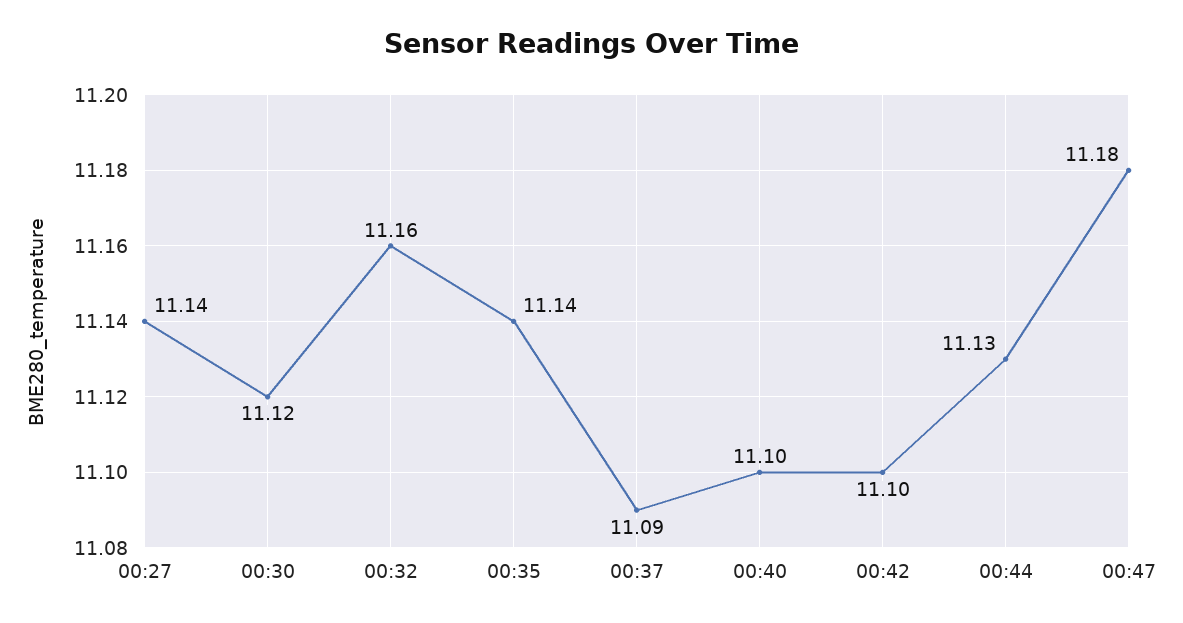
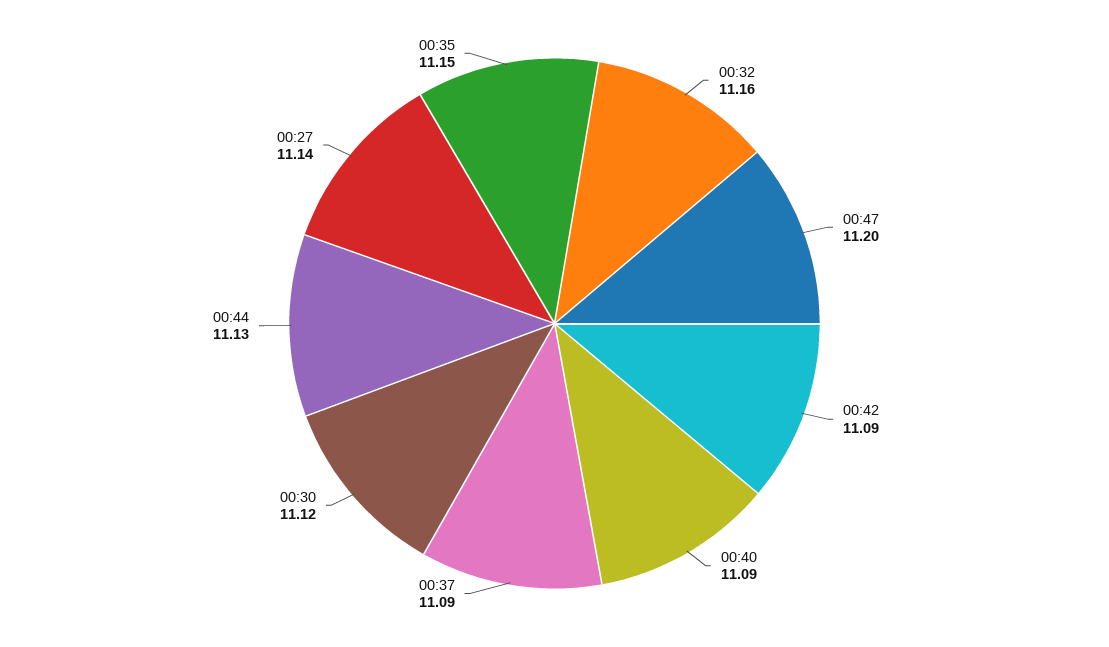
  {
    "00:27": 11.14,
    "00:30": 11.12,
    "00:32": 11.16,
-   "00:35": 11.14,
+   "00:35": 11.15,
    "00:37": 11.09,
-   "00:40": 11.1,
+   "00:40": 11.09,
-   "00:42": 11.1,
+   "00:42": 11.09,
    "00:44": 11.13,
-   "00:47": 11.18
+   "00:47": 11.2
  }

